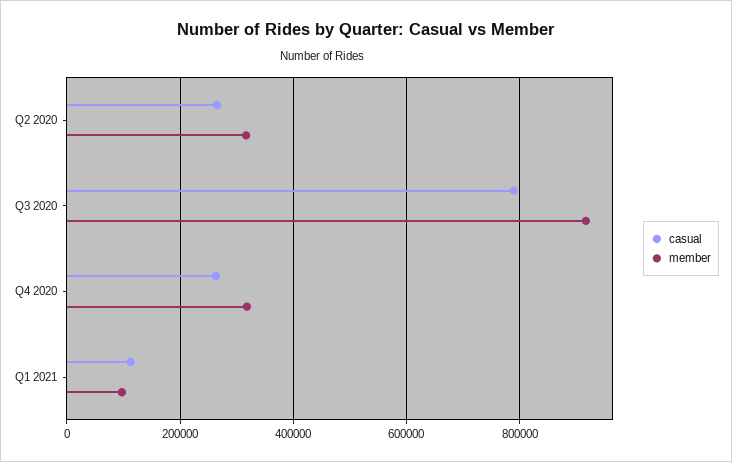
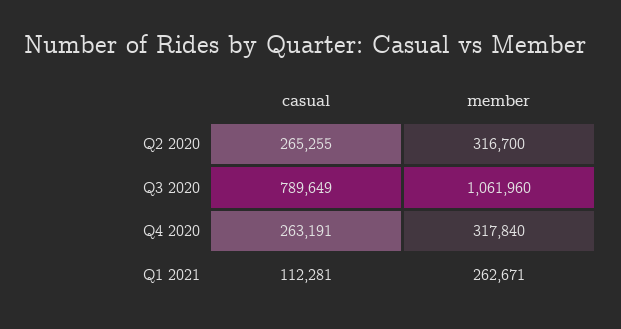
  {
    "casual": {
      "Q2 2020": 265255,
      "Q3 2020": 789649,
      "Q4 2020": 263191,
      "Q1 2021": 112281
    },
    "member": {
      "Q2 2020": 316700,
-     "Q3 2020": 920000,
+     "Q3 2020": 1061960,
      "Q4 2020": 317840,
-     "Q1 2021": 100000
+     "Q1 2021": 262671
    }
  }

